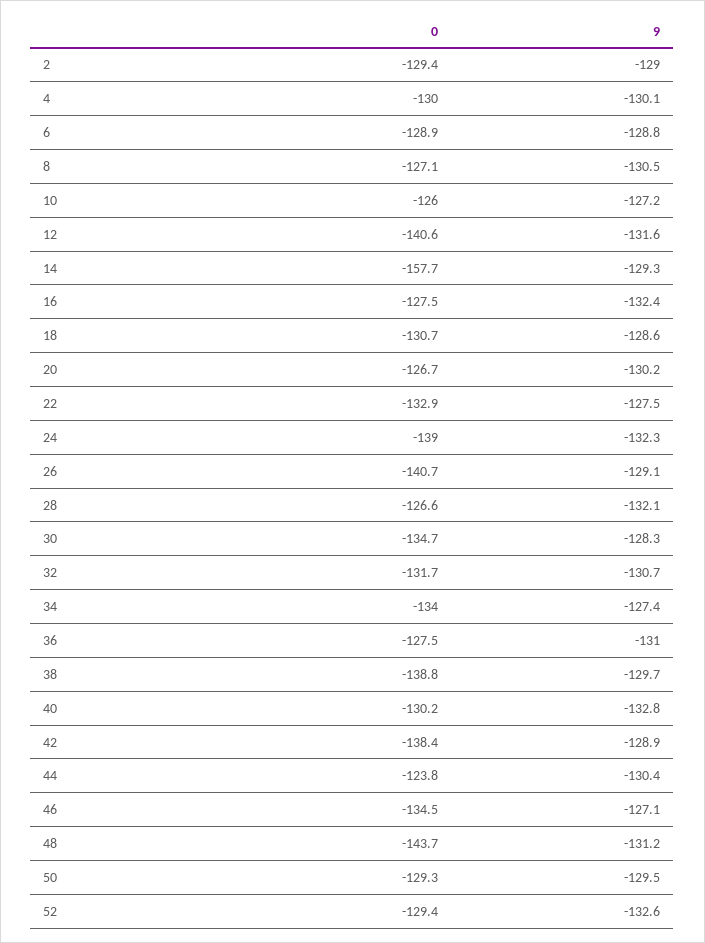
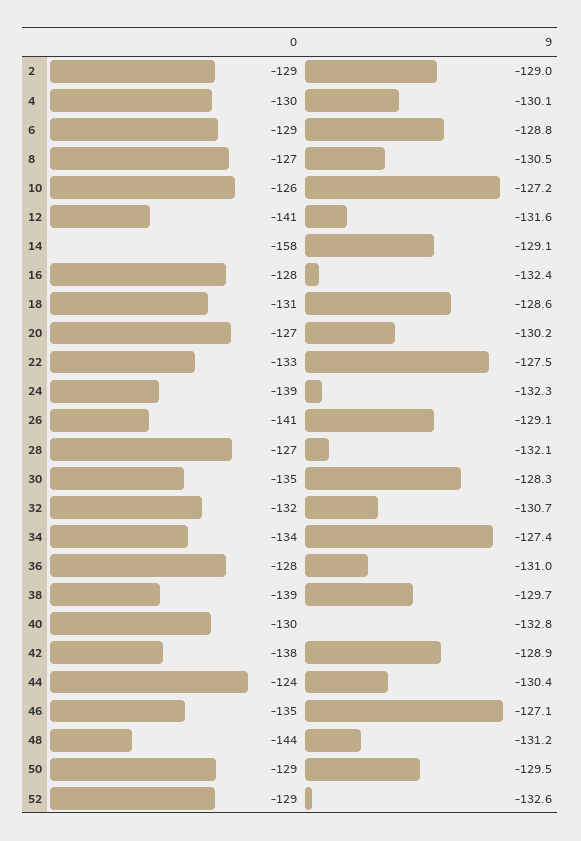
  {
    "0": {
      "2": -129.4,
      "4": -130,
      "6": -128.9,
      "8": -127.1,
      "10": -126,
      "12": -140.6,
      "14": -157.7,
      "16": -127.5,
      "18": -130.7,
      "20": -126.7,
      "22": -132.9,
      "24": -139,
      "26": -140.7,
      "28": -126.6,
      "30": -134.7,
      "32": -131.7,
      "34": -134,
      "36": -127.5,
      "38": -138.8,
      "40": -130.2,
      "42": -138.4,
      "44": -123.8,
      "46": -134.5,
      "48": -143.7,
      "50": -129.3,
      "52": -129.4
    },
    "9": {
      "2": -129,
      "4": -130.1,
      "6": -128.8,
      "8": -130.5,
      "10": -127.2,
      "12": -131.6,
-     "14": -129.3,
+     "14": -129.1,
      "16": -132.4,
      "18": -128.6,
      "20": -130.2,
      "22": -127.5,
      "24": -132.3,
      "26": -129.1,
      "28": -132.1,
      "30": -128.3,
      "32": -130.7,
      "34": -127.4,
      "36": -131,
      "38": -129.7,
      "40": -132.8,
      "42": -128.9,
      "44": -130.4,
      "46": -127.1,
      "48": -131.2,
      "50": -129.5,
      "52": -132.6
    }
  }

